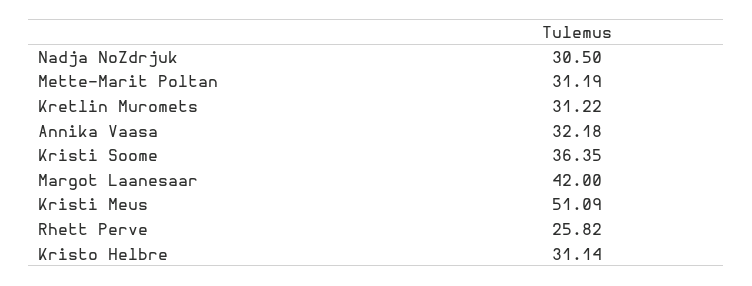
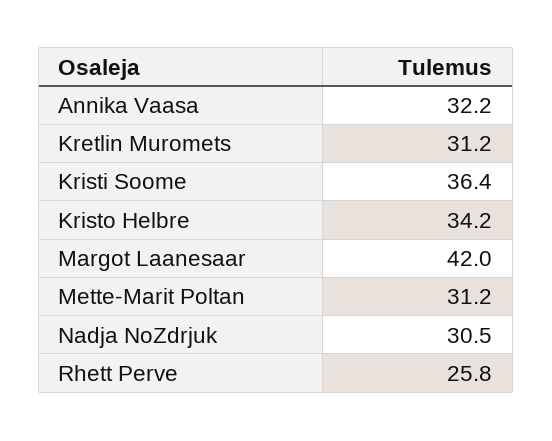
  {
    "Nadja NoZdrjuk": 30.5,
    "Mette-Marit Poltan": 31.19,
    "Kretlin Muromets": 31.22,
    "Annika Vaasa": 32.18,
    "Kristi Soome": 36.35,
    "Margot Laanesaar": 42,
-   "Kristi Meus": 51.09,
    "Rhett Perve": 25.82,
-   "Kristo Helbre": 31.14
+   "Kristo Helbre": 34.2
  }

